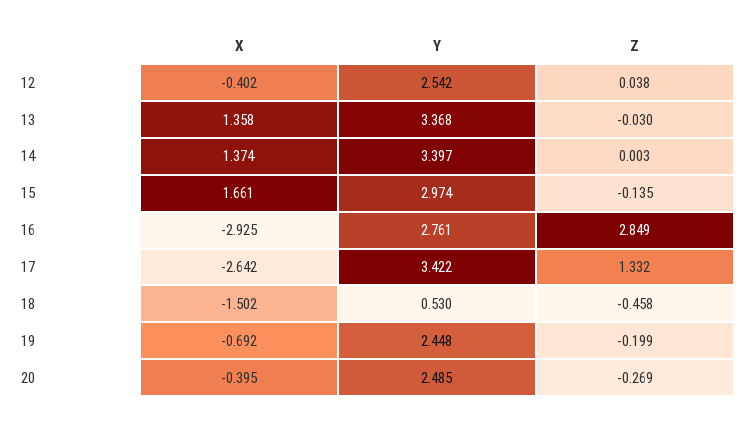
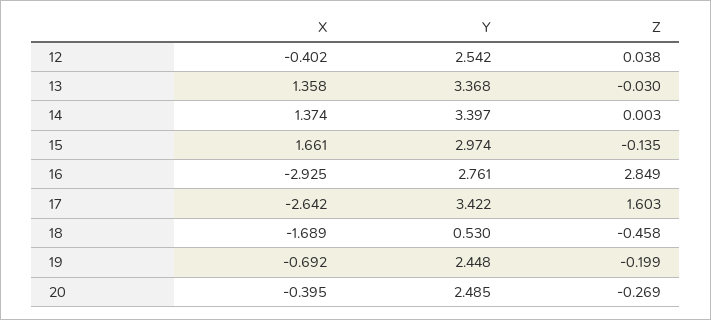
  {
    "X": {
      "12": -0.402,
      "13": 1.358,
      "14": 1.374,
      "15": 1.661,
      "16": -2.925,
      "17": -2.642,
-     "18": -1.502,
+     "18": -1.689,
      "19": -0.692,
      "20": -0.395
    },
    "Y": {
      "12": 2.542,
      "13": 3.368,
      "14": 3.397,
      "15": 2.974,
      "16": 2.761,
      "17": 3.422,
      "18": 0.53,
      "19": 2.448,
      "20": 2.485
    },
    "Z": {
      "12": 0.038,
      "13": -0.03,
      "14": 0.003,
      "15": -0.135,
      "16": 2.849,
-     "17": 1.332,
+     "17": 1.603,
      "18": -0.458,
      "19": -0.199,
      "20": -0.269
    }
  }

